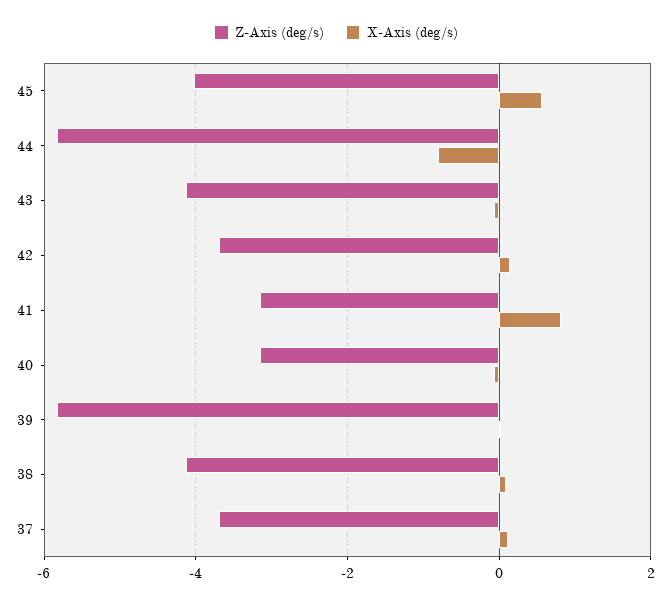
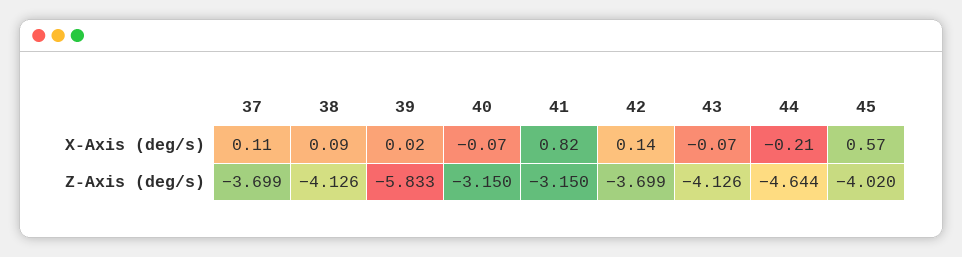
  {
    "Z-Axis (deg/s)": {
      "45": -4.02,
-     "44": -5.8,
+     "44": -4.644,
      "43": -4.126,
      "42": -3.699,
      "41": -3.15,
      "40": -3.15,
      "39": -5.833,
      "38": -4.126,
      "37": -3.699
    },
    "X-Axis (deg/s)": {
      "45": 0.57,
-     "44": -0.8,
+     "44": -0.21,
      "43": -0.07,
      "42": 0.14,
      "41": 0.82,
      "40": -0.07,
      "39": 0.02,
      "38": 0.09,
      "37": 0.11
    }
  }

